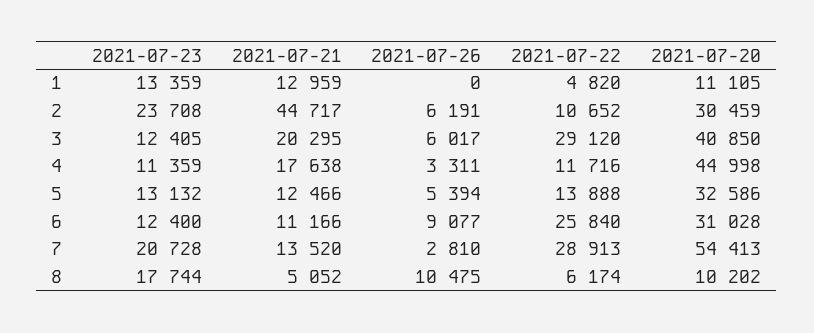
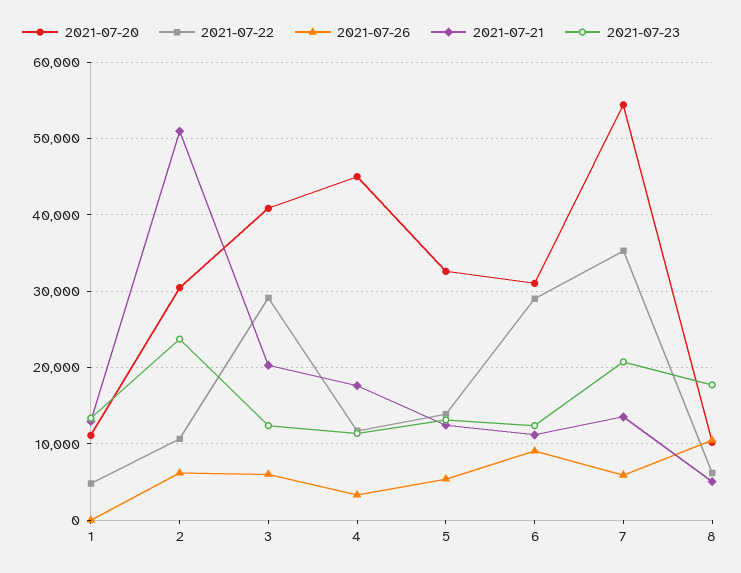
  {
    "2021-07-23": {
      "1": 13359,
      "2": 23708,
      "3": 12405,
      "4": 11359,
      "5": 13132,
      "6": 12400,
      "7": 20728,
      "8": 17744
    },
    "2021-07-21": {
      "1": 12959,
-     "2": 44717,
+     "2": 51000,
      "3": 20295,
      "4": 17638,
      "5": 12466,
      "6": 11166,
      "7": 13520,
      "8": 5052
    },
    "2021-07-26": {
      "1": 0,
      "2": 6191,
      "3": 6017,
      "4": 3311,
      "5": 5394,
      "6": 9077,
-     "7": 2810,
+     "7": 6000,
      "8": 10475
    },
    "2021-07-22": {
      "1": 4820,
      "2": 10652,
      "3": 29120,
      "4": 11716,
      "5": 13888,
-     "6": 25840,
+     "6": 29000,
-     "7": 28913,
+     "7": 35000,
      "8": 6174
    },
    "2021-07-20": {
      "1": 11105,
      "2": 30459,
      "3": 40850,
      "4": 44998,
      "5": 32586,
      "6": 31028,
      "7": 54413,
      "8": 10202
    }
  }

